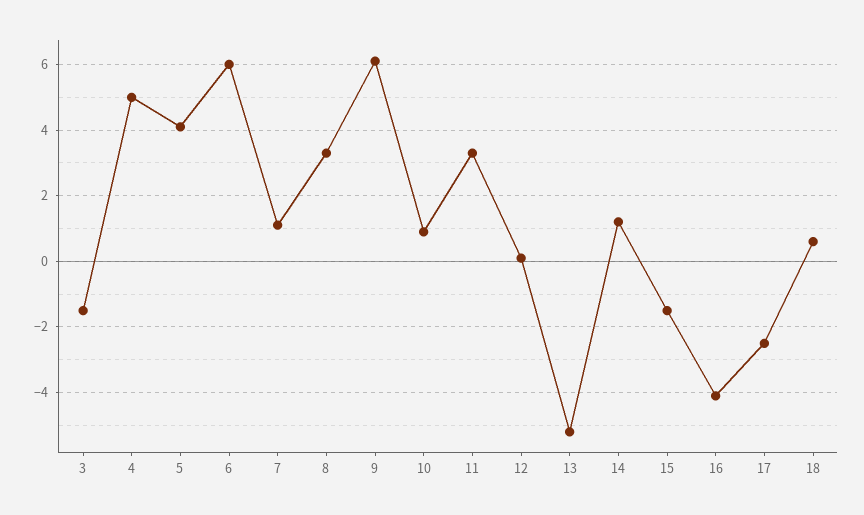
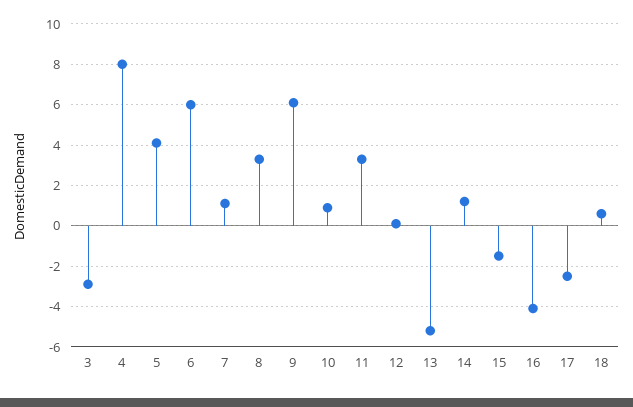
  {
-   "3": -1.5,
+   "3": -3,
-   "4": 5,
+   "4": 8,
    "5": 4,
    "6": 6,
    "7": 1,
    "8": 3.5,
    "9": 6,
    "10": 1,
    "11": 3.5,
    "12": 0,
    "13": -5,
    "14": 1,
    "15": -1.5,
    "16": -4,
    "17": -2.5,
    "18": 0.5
  }

